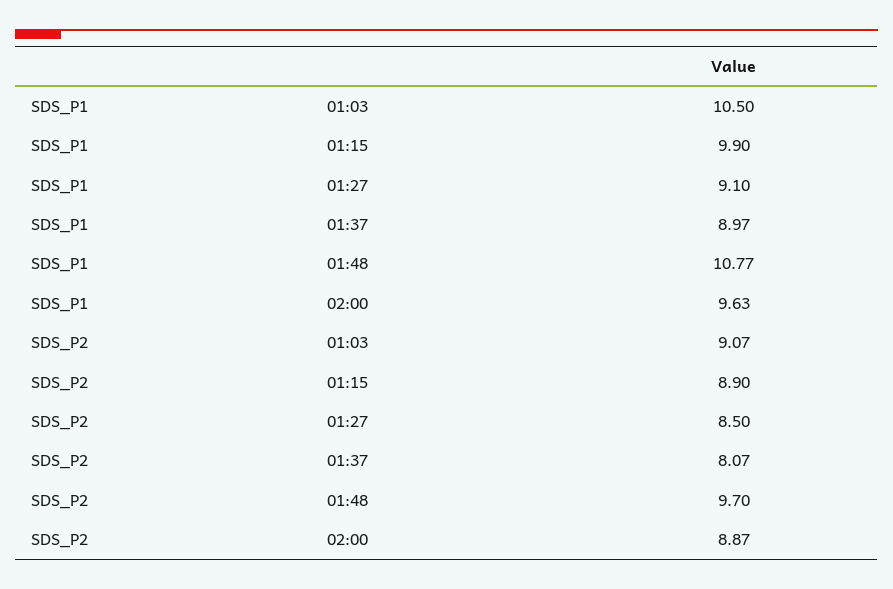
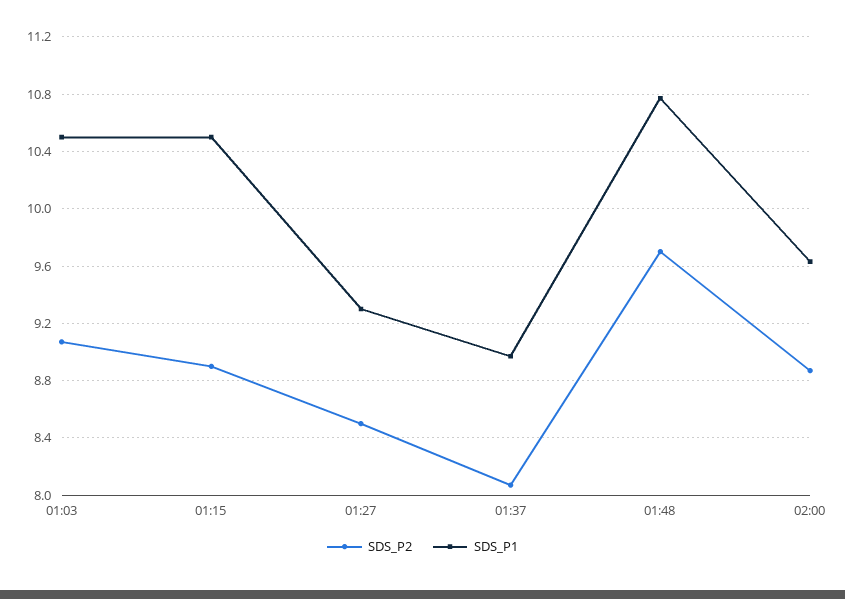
  {
    "SDS_P1": {
      "01:03": 10.5,
-     "01:15": 9.9,
+     "01:15": 10.5,
-     "01:27": 9.1,
+     "01:27": 9.3,
      "01:37": 8.97,
      "01:48": 10.77,
      "02:00": 9.63
    },
    "SDS_P2": {
      "01:03": 9.07,
      "01:15": 8.9,
      "01:27": 8.5,
      "01:37": 8.07,
      "01:48": 9.7,
      "02:00": 8.87
    }
  }

